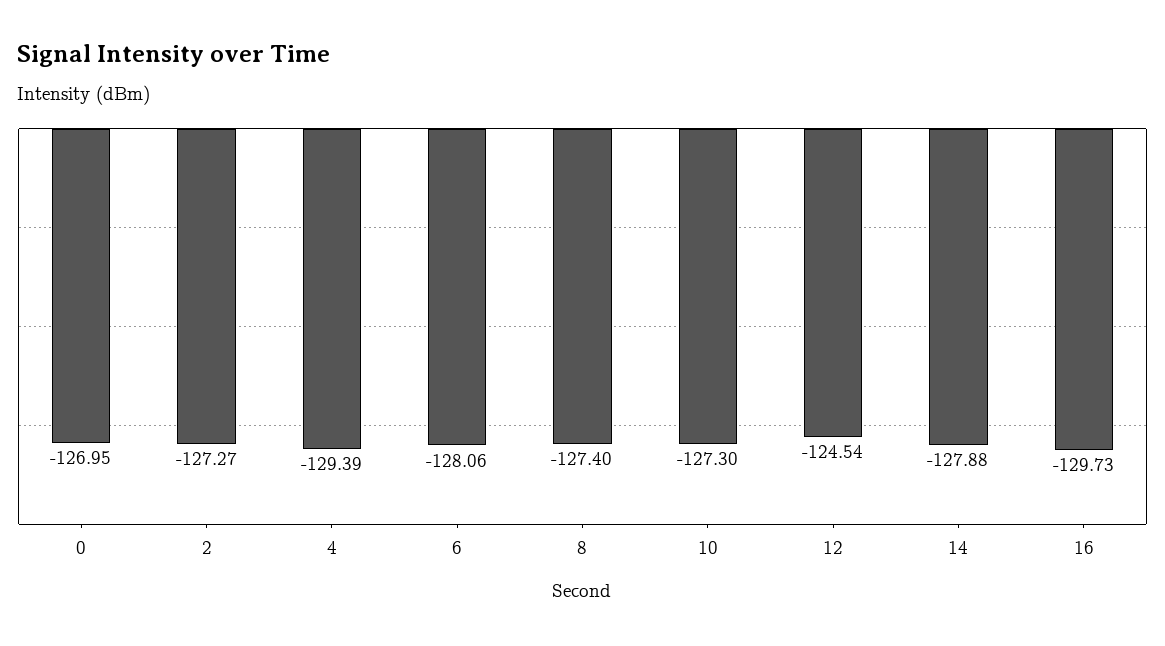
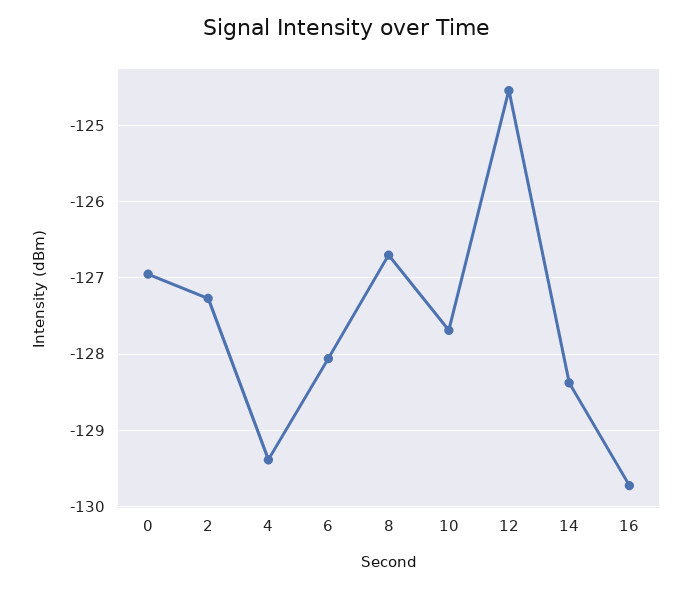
  {
    "0": -126.95,
    "2": -127.27,
    "4": -129.39,
    "6": -128.06,
-   "8": -127.4,
+   "8": -126.7,
-   "10": -127.3,
+   "10": -127.7,
    "12": -124.54,
-   "14": -127.88,
+   "14": -128.4,
    "16": -129.73
  }

